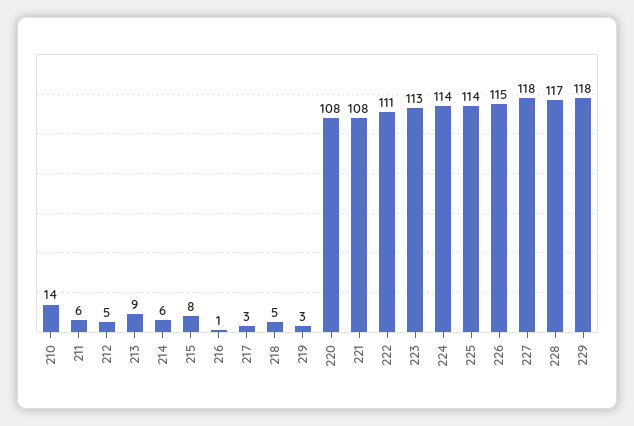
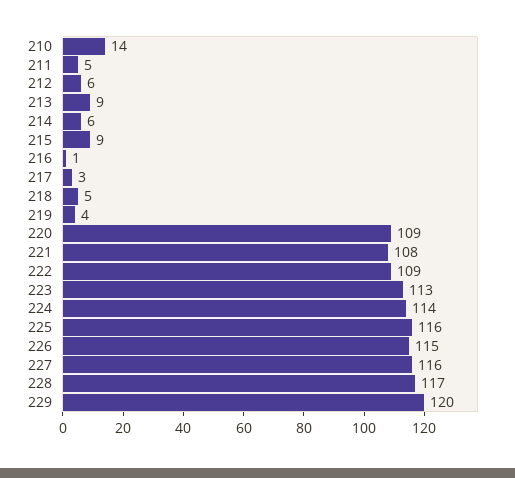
  {
    "210": 14,
-   "211": 6,
+   "211": 5,
-   "212": 5,
+   "212": 6,
    "213": 9,
    "214": 6,
-   "215": 8,
+   "215": 9,
    "216": 1,
    "217": 3,
    "218": 5,
-   "219": 3,
+   "219": 4,
-   "220": 108,
+   "220": 109,
    "221": 108,
-   "222": 111,
+   "222": 109,
    "223": 113,
    "224": 114,
-   "225": 114,
+   "225": 116,
    "226": 115,
-   "227": 118,
+   "227": 116,
    "228": 117,
-   "229": 118
+   "229": 120
  }

